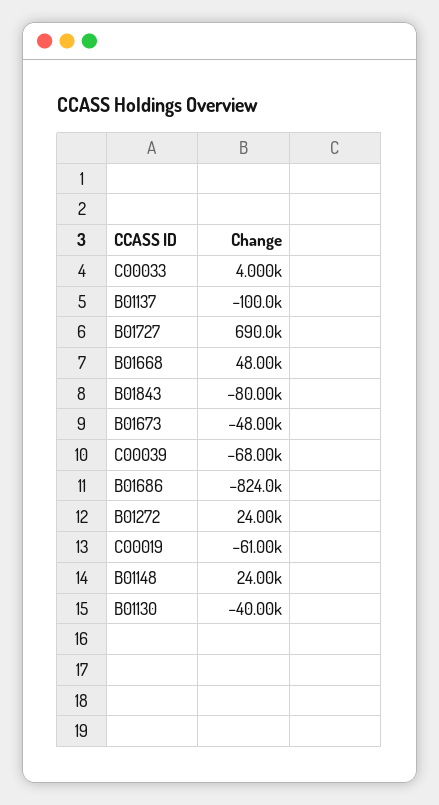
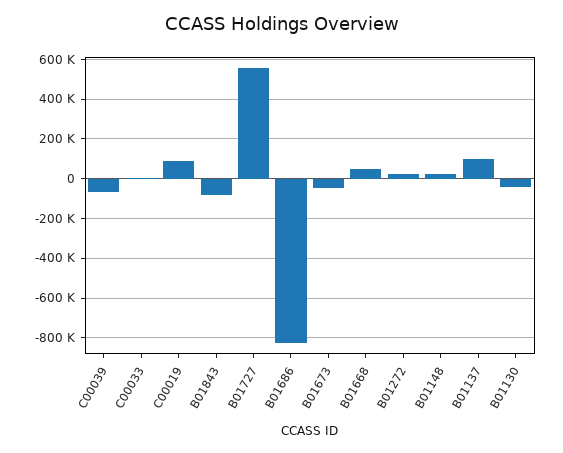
  {
    "C00033": 4000,
-   "B01137": -100000,
+   "B01137": 100000,
-   "B01727": 690000,
+   "B01727": 550000,
    "B01668": 48000,
    "B01843": -80000,
    "B01673": -48000,
    "C00039": -68000,
    "B01686": -824000,
    "B01272": 24000,
-   "C00019": -61000,
+   "C00019": 100000,
    "B01148": 24000,
    "B01130": -40000
  }

